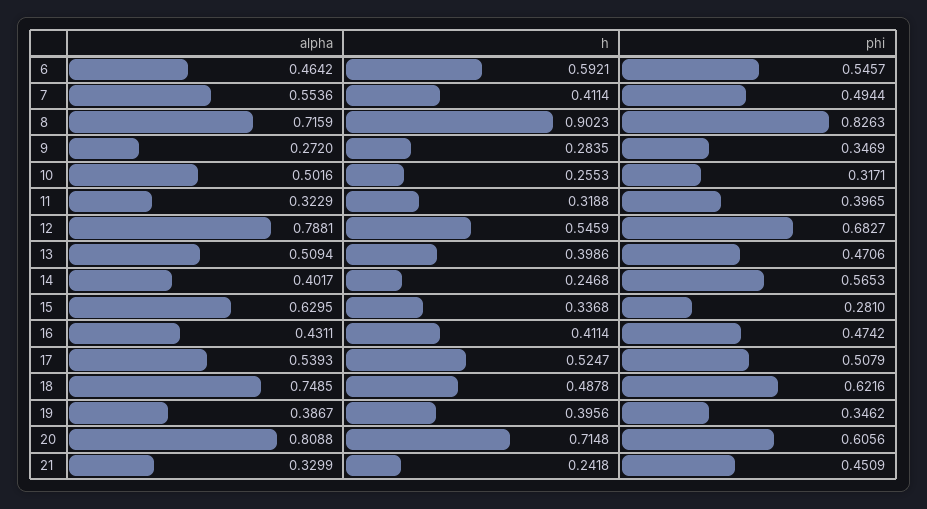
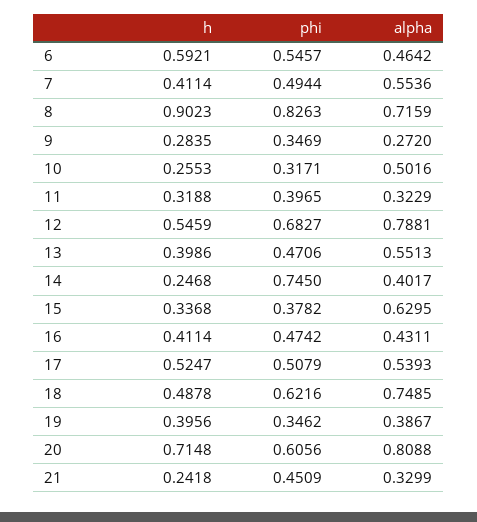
  {
    "alpha": {
      "6": 0.4642,
      "7": 0.5536,
      "8": 0.7159,
      "9": 0.272,
      "10": 0.5016,
      "11": 0.3229,
      "12": 0.7881,
-     "13": 0.5094,
+     "13": 0.5513,
      "14": 0.4017,
      "15": 0.6295,
      "16": 0.4311,
      "17": 0.5393,
      "18": 0.7485,
      "19": 0.3867,
      "20": 0.8088,
      "21": 0.3299
    },
    "h": {
      "6": 0.5921,
      "7": 0.4114,
      "8": 0.9023,
      "9": 0.2835,
      "10": 0.2553,
      "11": 0.3188,
      "12": 0.5459,
      "13": 0.3986,
      "14": 0.2468,
      "15": 0.3368,
      "16": 0.4114,
      "17": 0.5247,
      "18": 0.4878,
      "19": 0.3956,
      "20": 0.7148,
      "21": 0.2418
    },
    "phi": {
      "6": 0.5457,
      "7": 0.4944,
      "8": 0.8263,
      "9": 0.3469,
      "10": 0.3171,
      "11": 0.3965,
      "12": 0.6827,
      "13": 0.4706,
-     "14": 0.5653,
+     "14": 0.745,
-     "15": 0.281,
+     "15": 0.3782,
      "16": 0.4742,
      "17": 0.5079,
      "18": 0.6216,
      "19": 0.3462,
      "20": 0.6056,
      "21": 0.4509
    }
  }

